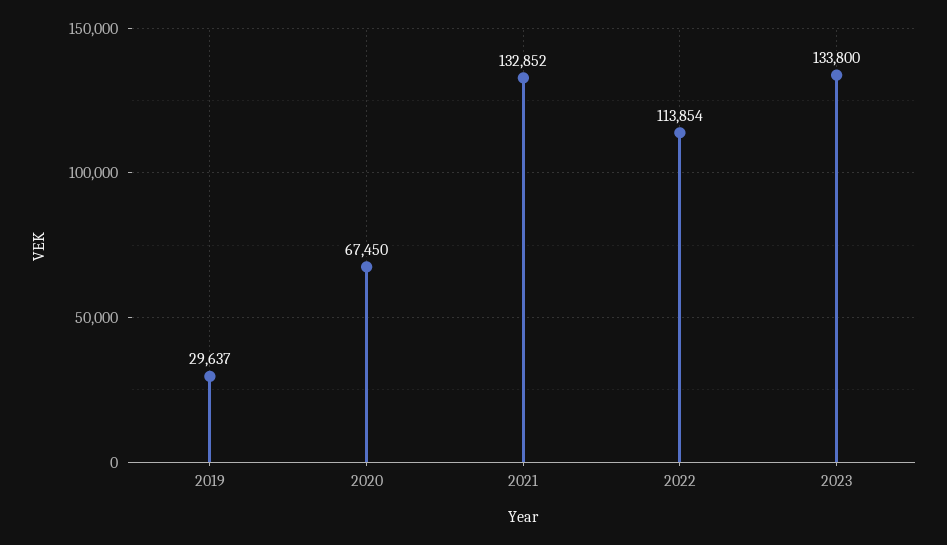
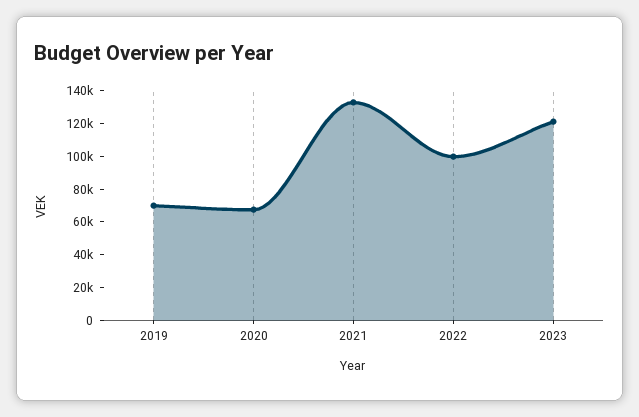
  {
-   "2019": 29637,
+   "2019": 70000,
    "2020": 67450,
    "2021": 132852,
-   "2022": 113854,
+   "2022": 100000,
-   "2023": 133800
+   "2023": 120000
  }

